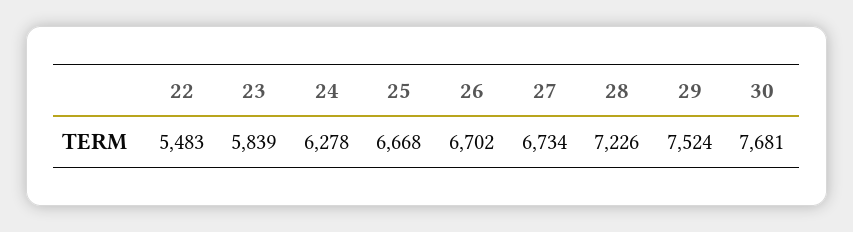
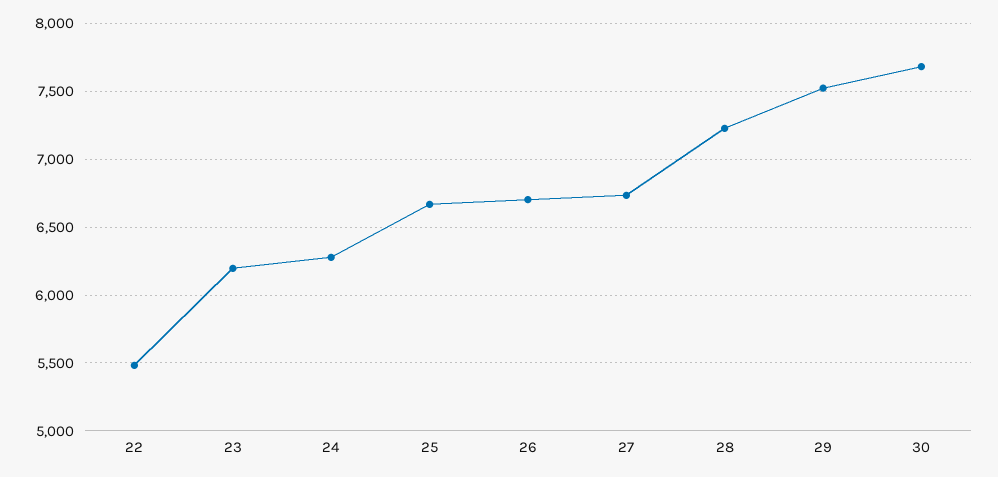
  {
    "22": 5483,
-   "23": 5839,
+   "23": 6200,
    "24": 6278,
    "25": 6668,
    "26": 6702,
    "27": 6734,
    "28": 7226,
    "29": 7524,
    "30": 7681
  }

